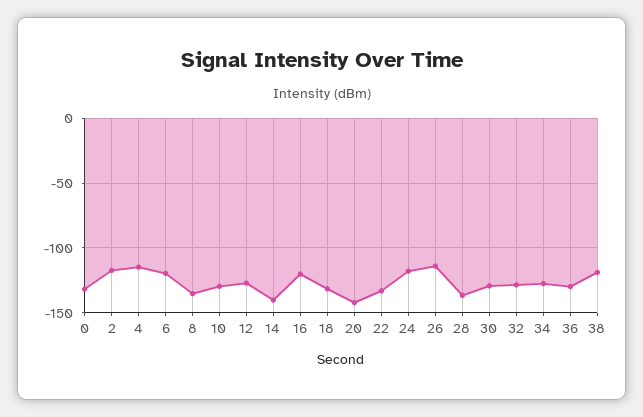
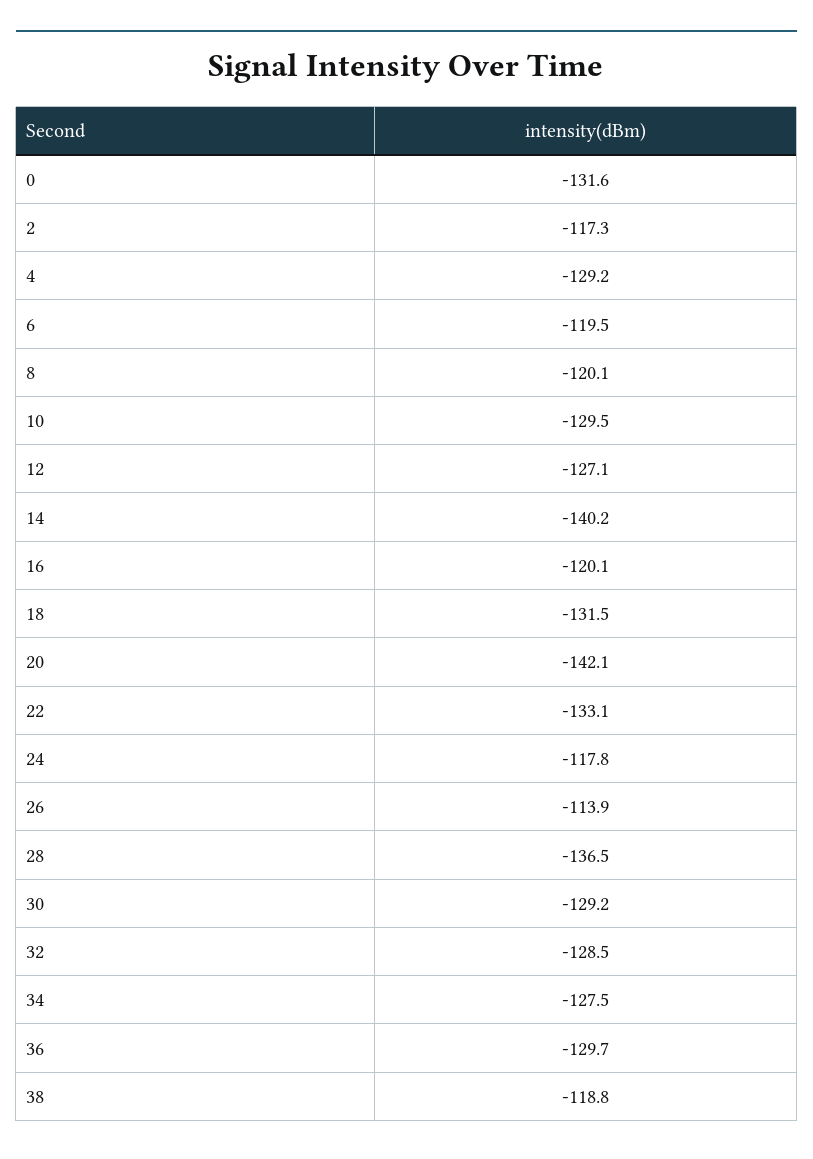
  {
    "0": -131.6,
    "2": -117.3,
-   "4": -115,
+   "4": -129.2,
    "6": -119.5,
-   "8": -135,
+   "8": -120.1,
    "10": -129.5,
    "12": -127.1,
    "14": -140.2,
    "16": -120.1,
    "18": -131.5,
    "20": -142.1,
    "22": -133.1,
    "24": -117.8,
    "26": -113.9,
    "28": -136.5,
    "30": -129.2,
    "32": -128.5,
    "34": -127.5,
    "36": -129.7,
    "38": -118.8
  }

